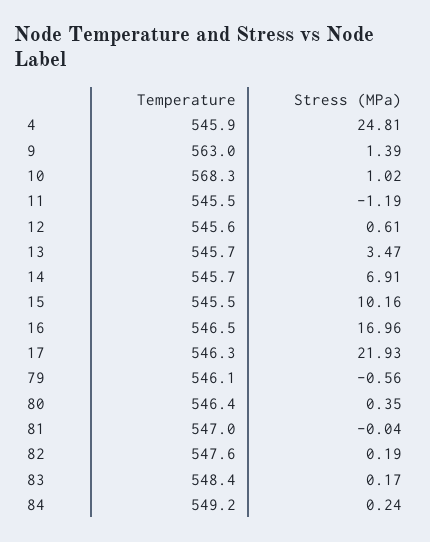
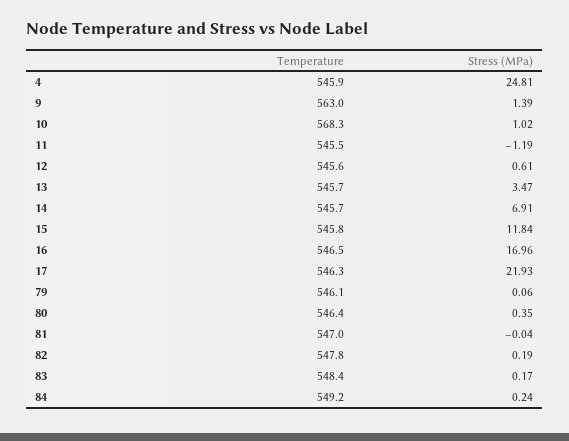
  {
    "Temperature": {
      "4": 545.9,
      "9": 563,
      "10": 568.3,
      "11": 545.5,
      "12": 545.6,
      "13": 545.7,
      "14": 545.7,
-     "15": 545.5,
+     "15": 545.8,
      "16": 546.5,
      "17": 546.3,
      "79": 546.1,
      "80": 546.4,
      "81": 547,
-     "82": 547.6,
+     "82": 547.8,
      "83": 548.4,
      "84": 549.2
    },
    "Stress (MPa)": {
      "4": 24.81,
      "9": 1.39,
      "10": 1.02,
      "11": -1.19,
      "12": 0.61,
      "13": 3.47,
      "14": 6.91,
-     "15": 10.16,
+     "15": 11.84,
      "16": 16.96,
      "17": 21.93,
-     "79": -0.56,
+     "79": 0.06,
      "80": 0.35,
      "81": -0.04,
      "82": 0.19,
      "83": 0.17,
      "84": 0.24
    }
  }

